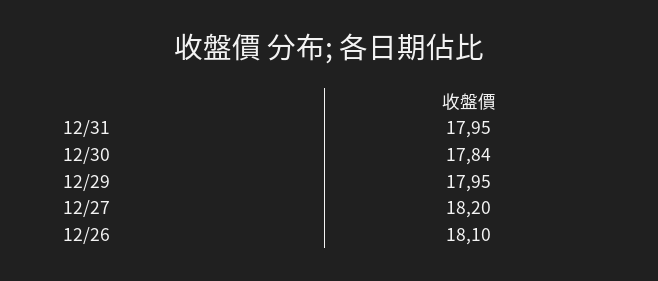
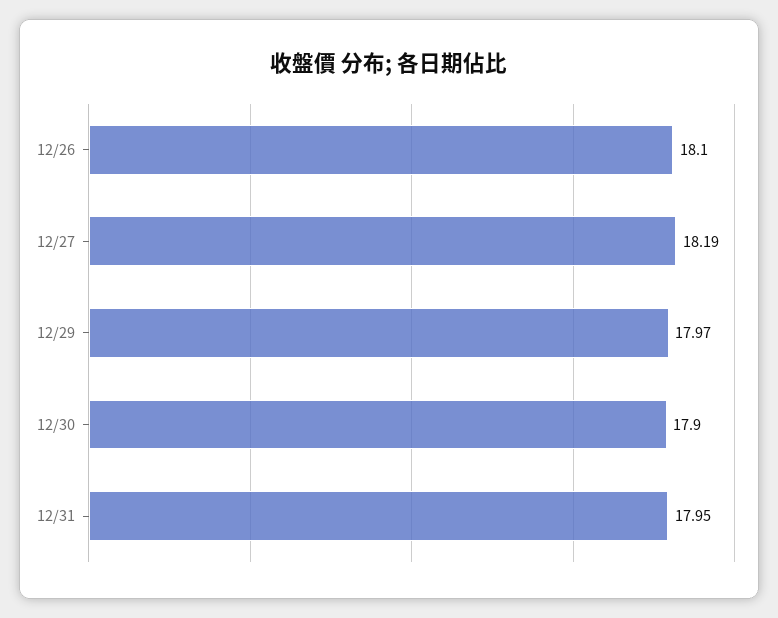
  {
    "12/31": 17.95,
-   "12/30": 17.84,
+   "12/30": 17.9,
-   "12/29": 17.95,
+   "12/29": 17.97,
-   "12/27": 18.2,
+   "12/27": 18.19,
    "12/26": 18.1
  }

